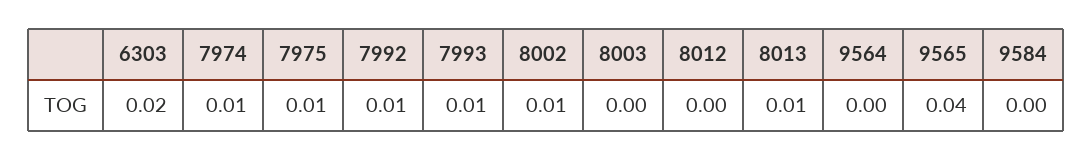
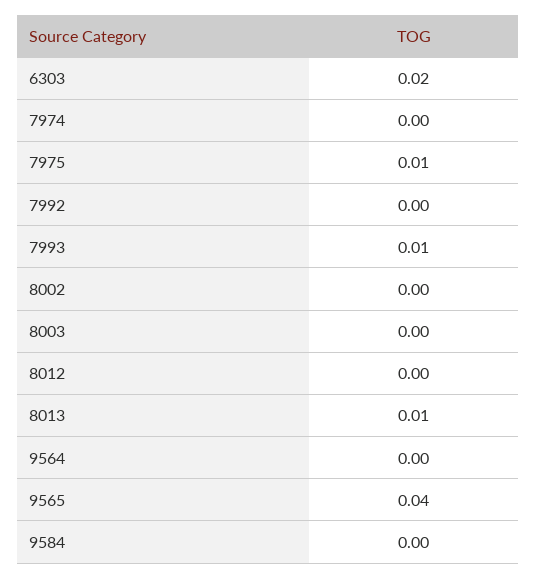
  {
    "6303": 0.02,
-   "7974": 0.01,
+   "7974": 0,
    "7975": 0.01,
-   "7992": 0.01,
+   "7992": 0,
    "7993": 0.01,
-   "8002": 0.01,
+   "8002": 0,
    "8003": 0,
    "8012": 0,
    "8013": 0.01,
    "9564": 0,
    "9565": 0.04,
    "9584": 0
  }

